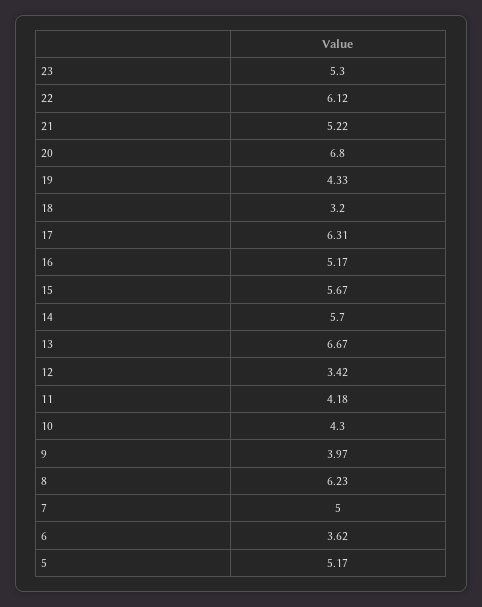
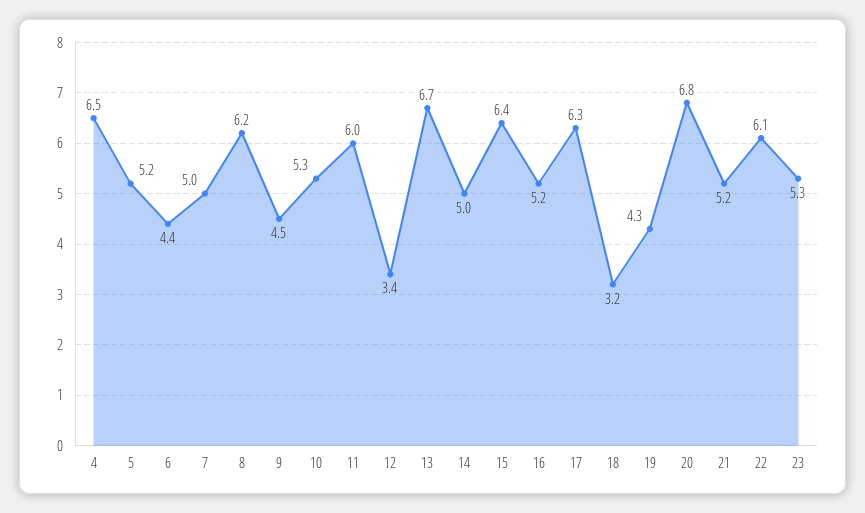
  {
    "23": 5.3,
    "22": 6.12,
    "21": 5.22,
    "20": 6.8,
    "19": 4.33,
    "18": 3.2,
    "17": 6.31,
    "16": 5.17,
-   "15": 5.67,
+   "15": 6.4,
-   "14": 5.7,
+   "14": 5,
    "13": 6.67,
    "12": 3.42,
-   "11": 4.18,
+   "11": 6,
-   "10": 4.3,
+   "10": 5.3,
-   "9": 3.97,
+   "9": 4.5,
    "8": 6.23,
    "7": 5,
-   "6": 3.62,
+   "6": 4.4,
-   "5": 5.17
+   "5": 5.17,
+   "4": 6.5
  }

